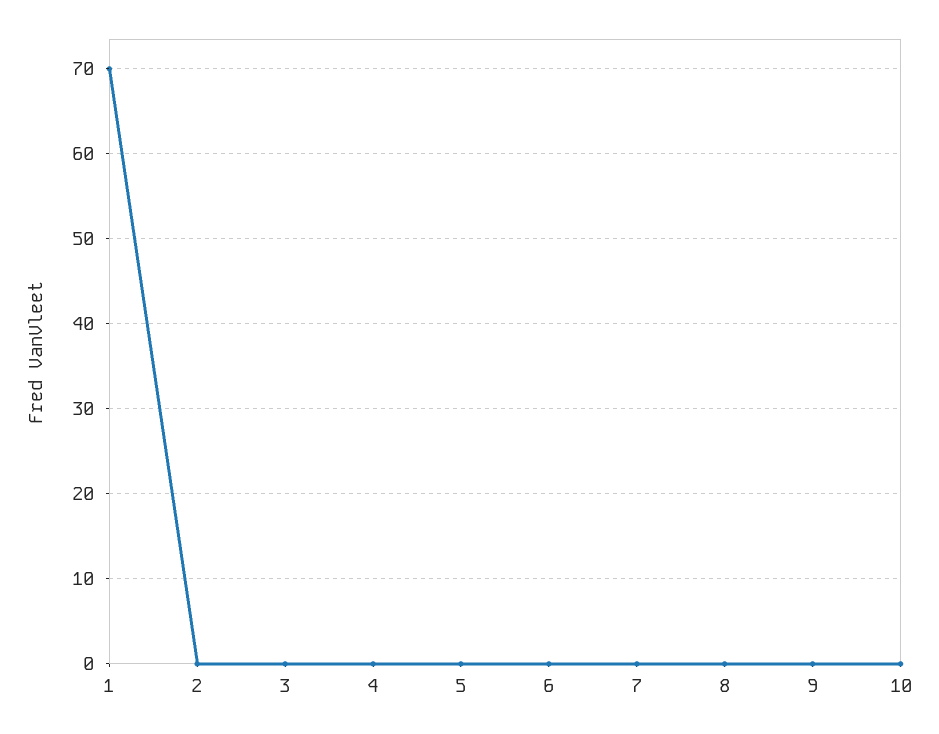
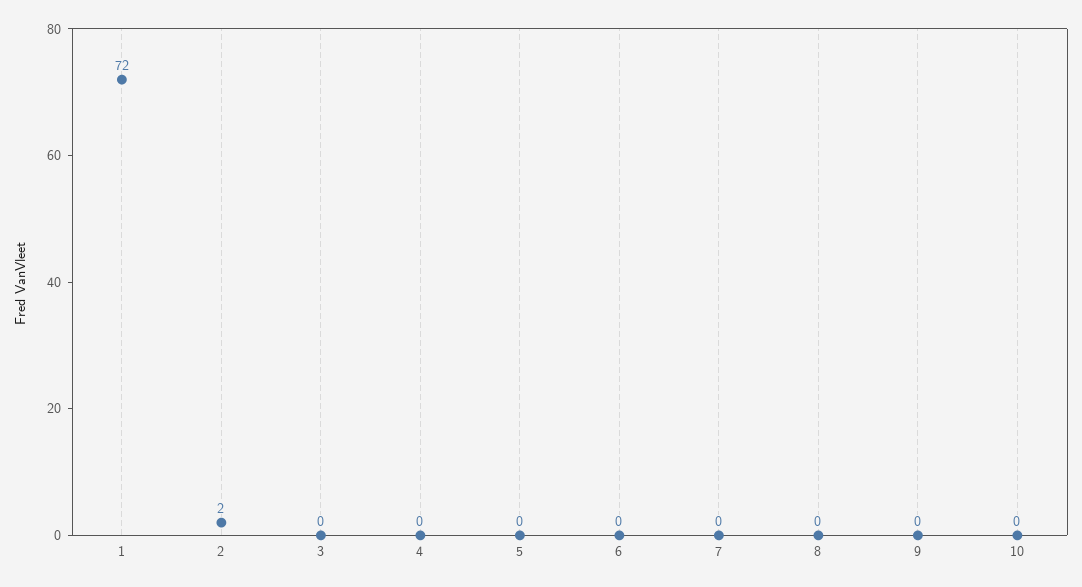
  {
-   "1": 70,
+   "1": 72,
-   "2": 0,
+   "2": 2,
    "3": 0,
    "4": 0,
    "5": 0,
    "6": 0,
    "7": 0,
    "8": 0,
    "9": 0,
    "10": 0
  }

